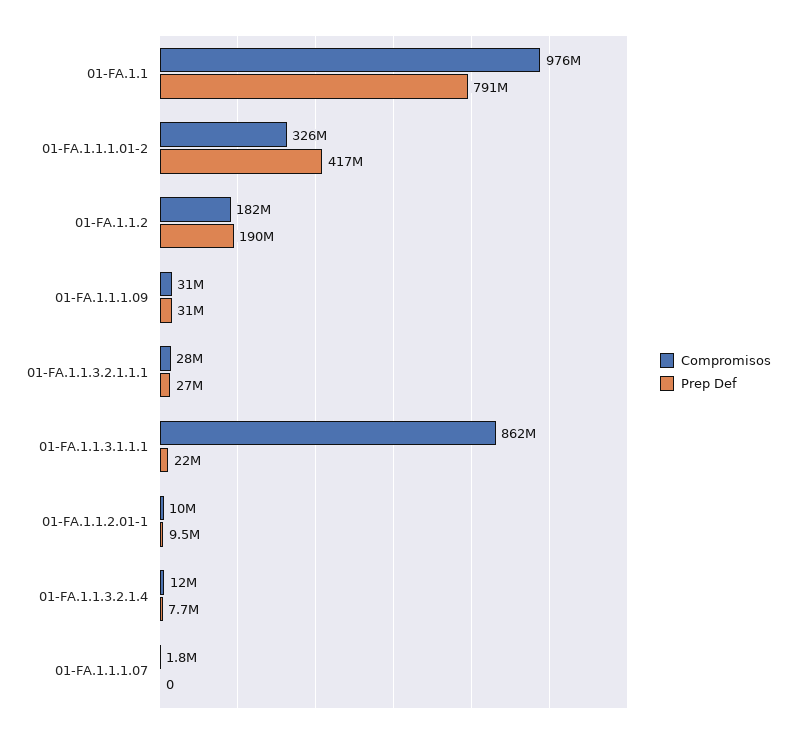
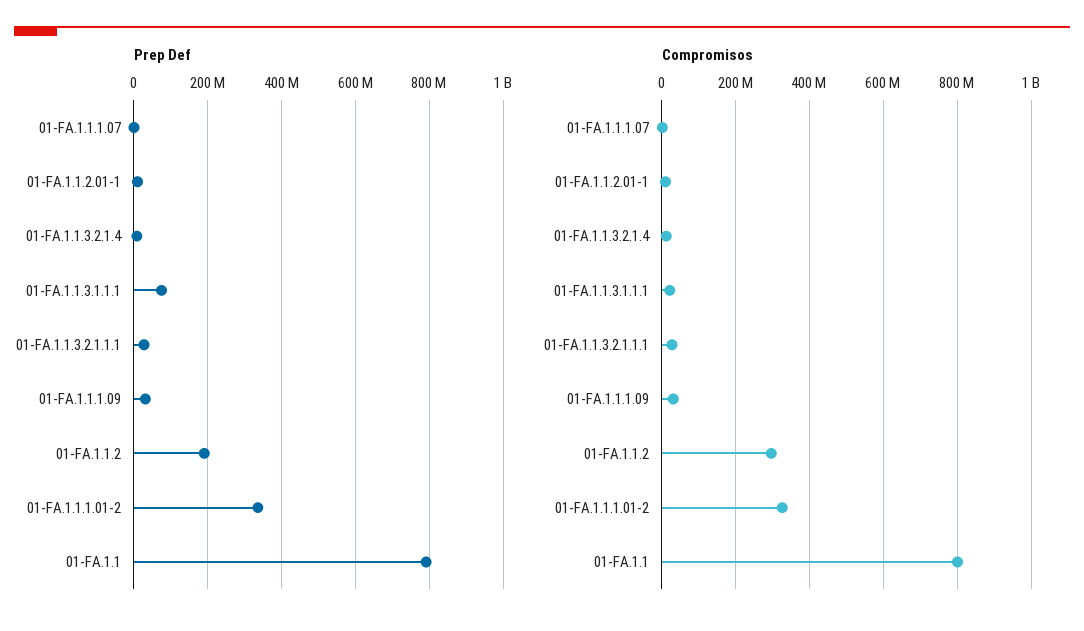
  {
    "Compromisos": {
-     "01-FA.1.1": 976000000,
+     "01-FA.1.1": 800000000,
      "01-FA.1.1.1.01-2": 326000000,
-     "01-FA.1.1.2": 182000000,
+     "01-FA.1.1.2": 300000000,
      "01-FA.1.1.1.09": 31000000,
      "01-FA.1.1.3.2.1.1.1": 28000000,
-     "01-FA.1.1.3.1.1.1": 862000000,
+     "01-FA.1.1.3.1.1.1": 20000000,
      "01-FA.1.1.2.01-1": 10000000,
      "01-FA.1.1.3.2.1.4": 12000000,
      "01-FA.1.1.1.07": 1800000
    },
    "Prep Def": {
      "01-FA.1.1": 791000000,
-     "01-FA.1.1.1.01-2": 417000000,
+     "01-FA.1.1.1.01-2": 340000000,
      "01-FA.1.1.2": 190000000,
      "01-FA.1.1.1.09": 31000000,
      "01-FA.1.1.3.2.1.1.1": 27000000,
-     "01-FA.1.1.3.1.1.1": 22000000,
+     "01-FA.1.1.3.1.1.1": 80000000,
      "01-FA.1.1.2.01-1": 9500000,
      "01-FA.1.1.3.2.1.4": 7700000,
      "01-FA.1.1.1.07": 0
    }
  }

